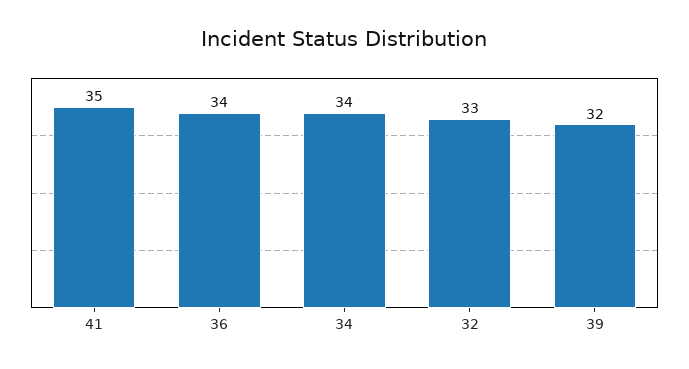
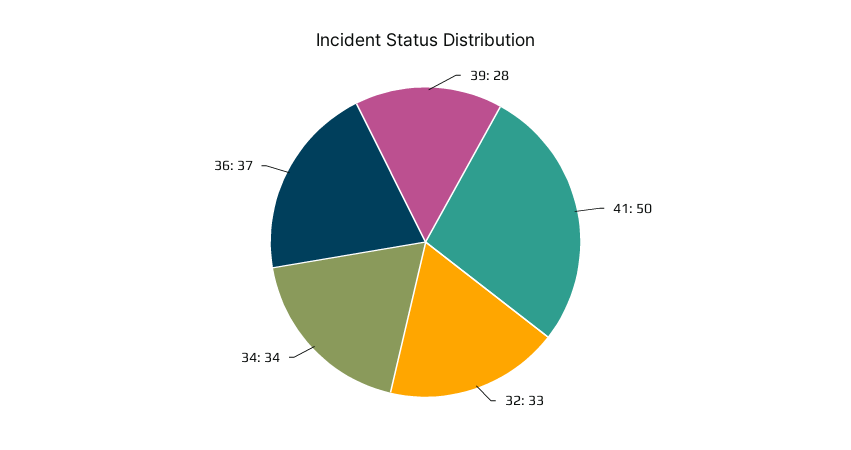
  {
-   "41": 35,
+   "41": 50,
-   "36": 34,
+   "36": 37,
    "34": 34,
    "32": 33,
-   "39": 32
+   "39": 28
  }

